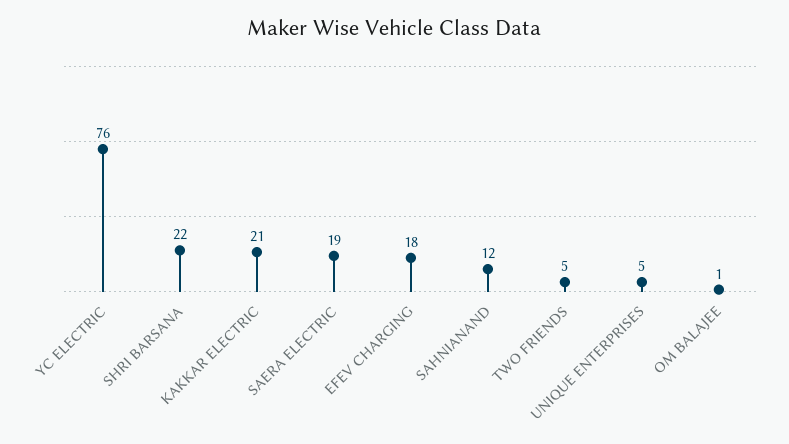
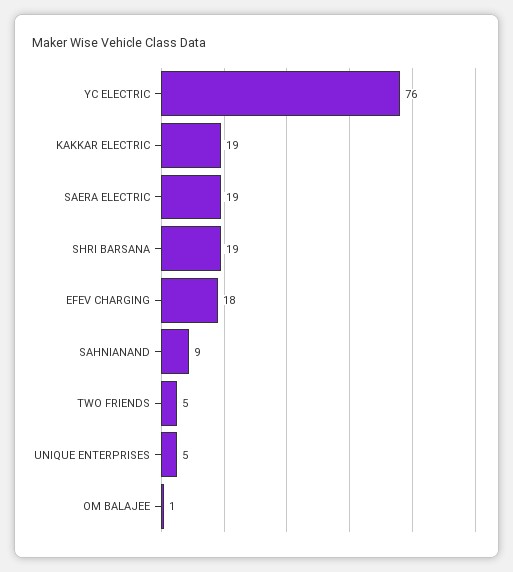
  {
    "YC ELECTRIC": 76,
-   "SHRI BARSANA": 22,
+   "SHRI BARSANA": 19,
-   "KAKKAR ELECTRIC": 21,
+   "KAKKAR ELECTRIC": 19,
    "SAERA ELECTRIC": 19,
    "EFEV CHARGING": 18,
-   "SAHNIANAND": 12,
+   "SAHNIANAND": 9,
    "TWO FRIENDS": 5,
    "UNIQUE ENTERPRISES": 5,
    "OM BALAJEE": 1
  }

